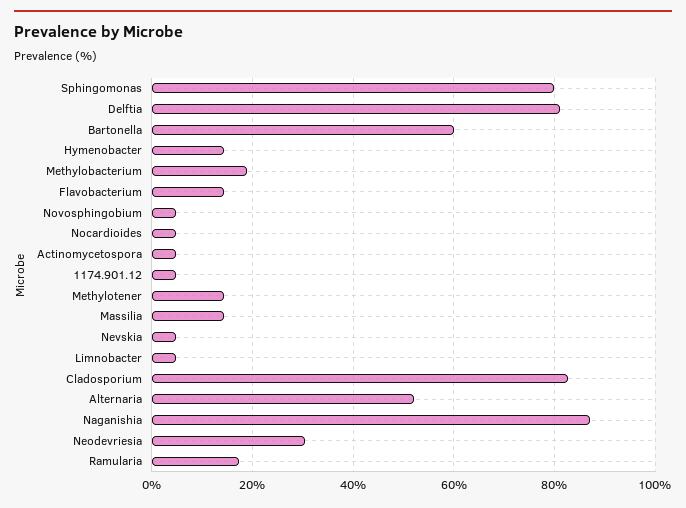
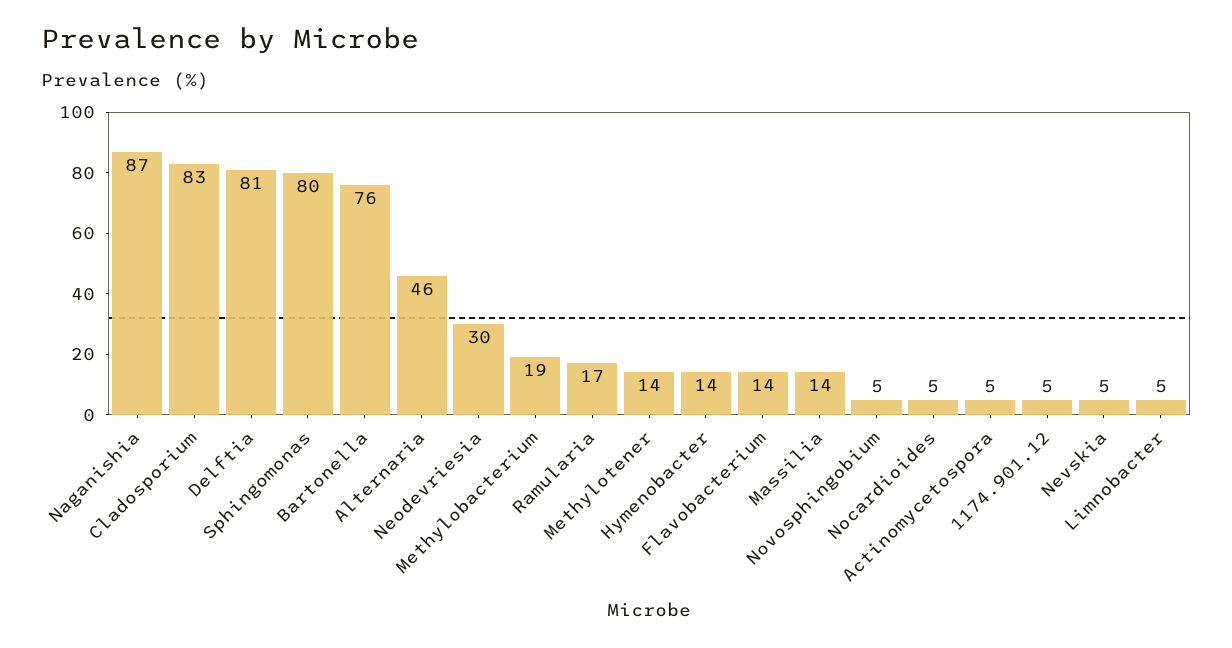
  {
    "Sphingomonas": 80,
    "Delftia": 81,
-   "Bartonella": 60,
+   "Bartonella": 76,
    "Hymenobacter": 14,
    "Methylobacterium": 19,
    "Flavobacterium": 14,
    "Novosphingobium": 5,
    "Nocardioides": 5,
    "Actinomycetospora": 5,
    "1174.901.12": 5,
    "Methylotener": 14,
    "Massilia": 14,
    "Nevskia": 5,
    "Limnobacter": 5,
    "Cladosporium": 83,
-   "Alternaria": 52,
+   "Alternaria": 46,
    "Naganishia": 87,
    "Neodevriesia": 30,
    "Ramularia": 17
  }

